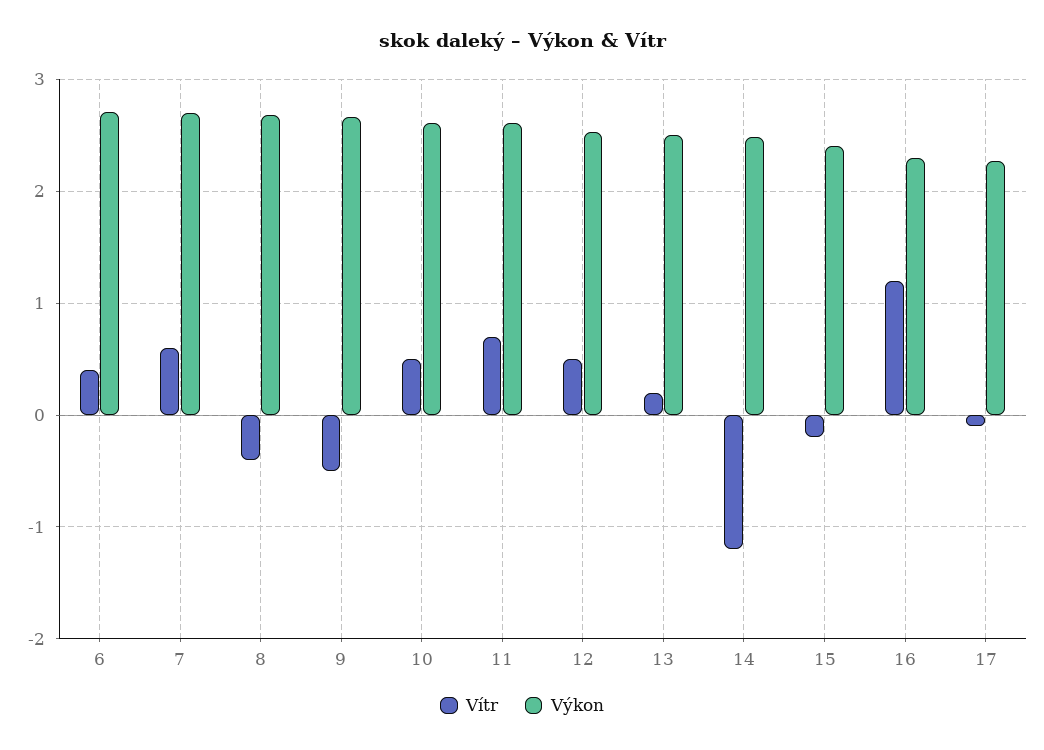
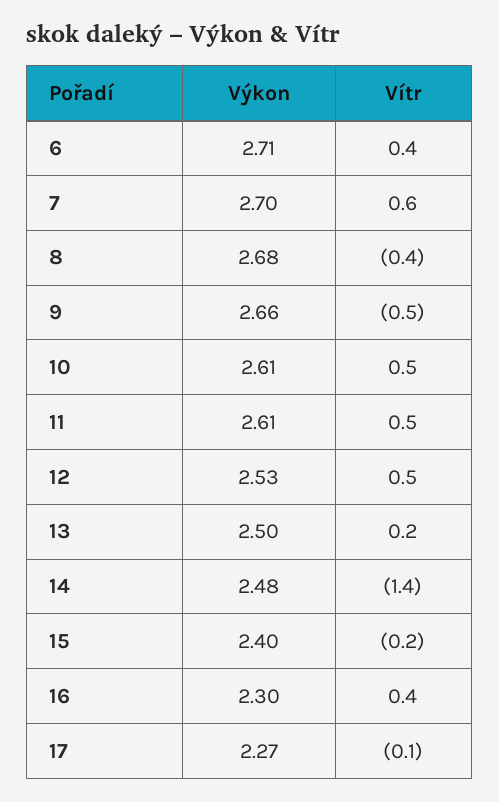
  {
    "Vítr": {
      "6": 0.4,
      "7": 0.6,
      "8": -0.4,
      "9": -0.5,
      "10": 0.5,
-     "11": 0.7,
+     "11": 0.5,
      "12": 0.5,
      "13": 0.2,
-     "14": -1.2,
+     "14": -1.4,
      "15": -0.2,
-     "16": 1.2,
+     "16": 0.4,
      "17": -0.1
    },
    "Výkon": {
      "6": 2.71,
      "7": 2.7,
      "8": 2.68,
      "9": 2.66,
      "10": 2.61,
      "11": 2.61,
      "12": 2.53,
      "13": 2.5,
      "14": 2.48,
      "15": 2.4,
      "16": 2.3,
      "17": 2.27
    }
  }

